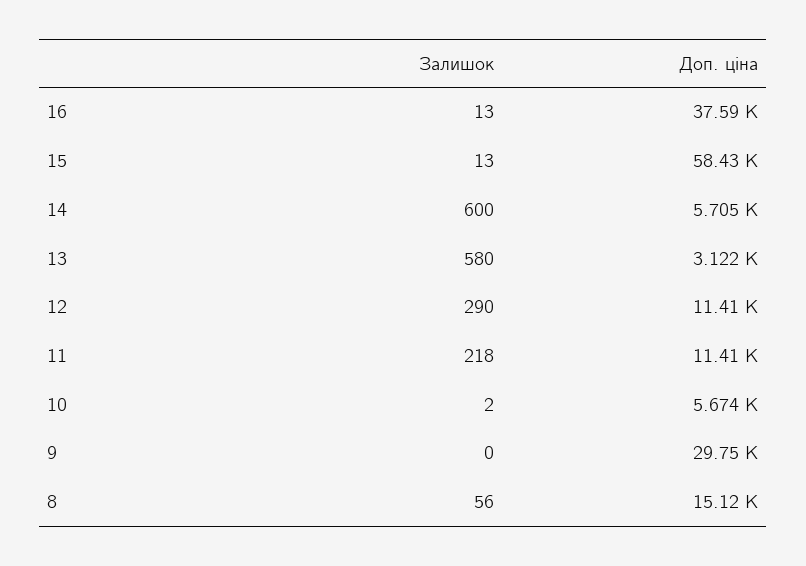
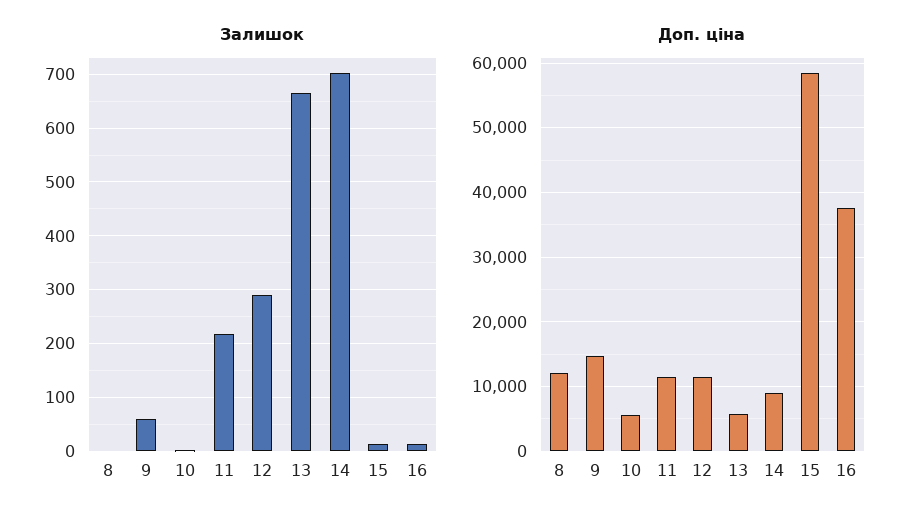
  {
    "Залишок": {
      "16": 13,
      "15": 13,
-     "14": 600,
+     "14": 700,
-     "13": 580,
+     "13": 660,
      "12": 290,
      "11": 218,
      "10": 2,
-     "9": 0,
+     "9": 60,
-     "8": 56
+     "8": 0
    },
    "Доп. ціна": {
      "16": 37590,
      "15": 58430,
-     "14": 5705,
+     "14": 9000,
-     "13": 3122,
+     "13": 6000,
      "12": 11410,
      "11": 11410,
      "10": 5674,
-     "9": 29750,
+     "9": 15000,
-     "8": 15120
+     "8": 12000
    }
  }

